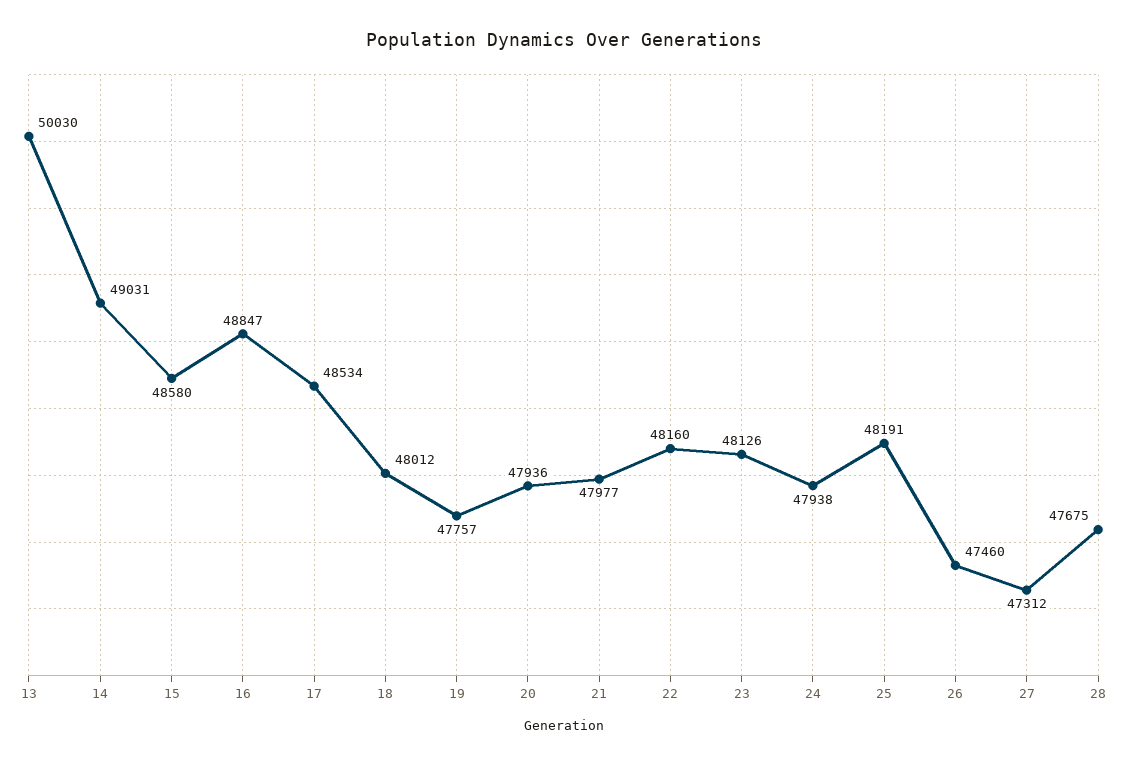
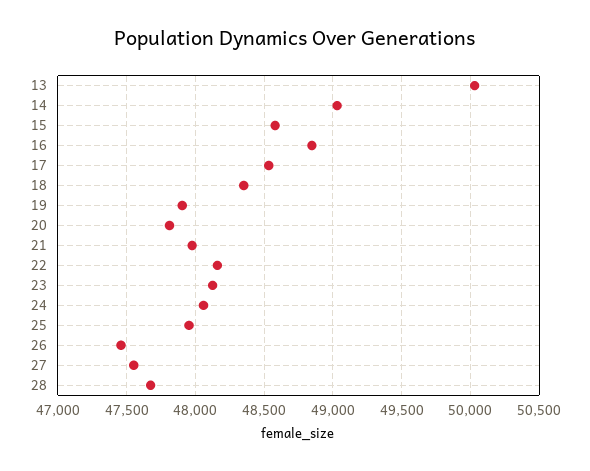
  {
    "13": 50030,
    "14": 49031,
    "15": 48580,
    "16": 48847,
    "17": 48534,
-   "18": 48012,
+   "18": 48350,
-   "19": 47757,
+   "19": 47900,
-   "20": 47936,
+   "20": 47800,
    "21": 47977,
    "22": 48160,
    "23": 48126,
-   "24": 47938,
+   "24": 48050,
-   "25": 48191,
+   "25": 47950,
    "26": 47460,
-   "27": 47312,
+   "27": 47550,
    "28": 47675
  }

